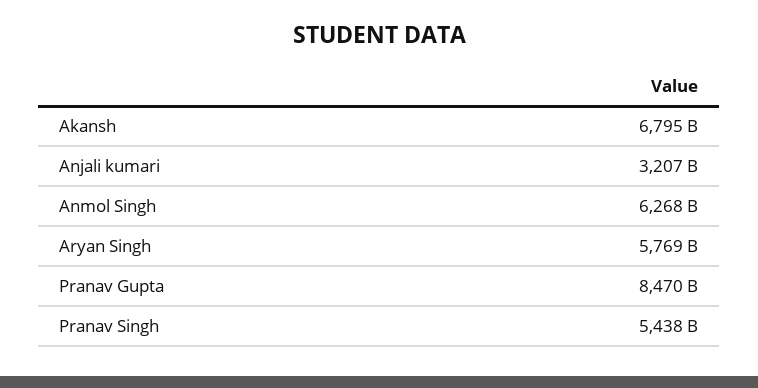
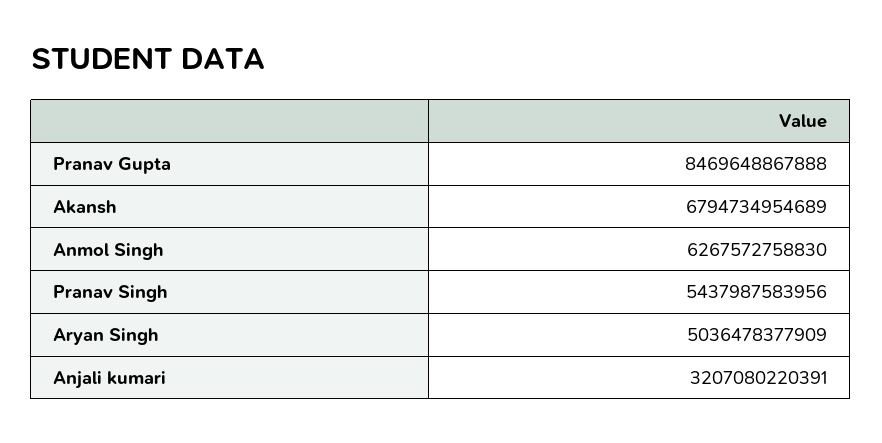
  {
    "Akansh": 6794734954689,
    "Anjali kumari": 3207080220391,
    "Anmol Singh": 6267572758830,
-   "Aryan Singh": 5769000000000,
+   "Aryan Singh": 5036478377909,
    "Pranav Gupta": 8469648867888,
    "Pranav Singh": 5437987583956
  }

